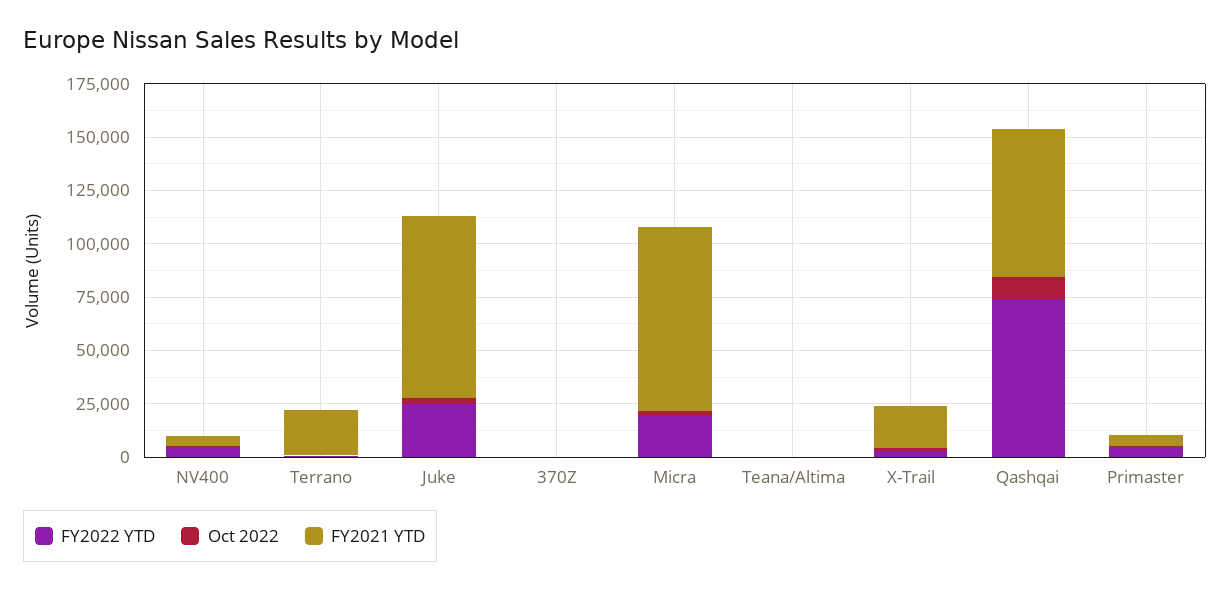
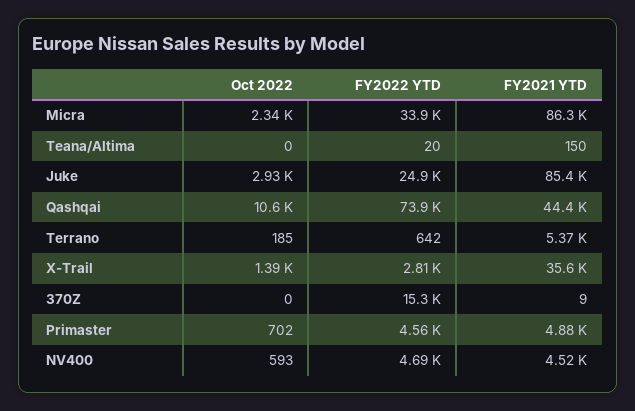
  {
    "FY2022 YTD": {
      "NV400": 4690,
      "Terrano": 642,
      "Juke": 24900,
-     "370Z": 0,
+     "370Z": 15300,
-     "Micra": 20000,
+     "Micra": 33900,
      "Teana/Altima": 20,
      "X-Trail": 2810,
      "Qashqai": 73900,
      "Primaster": 4560
    },
    "Oct 2022": {
      "NV400": 593,
      "Terrano": 185,
      "Juke": 2930,
      "370Z": 0,
      "Micra": 2340,
      "Teana/Altima": 0,
      "X-Trail": 1390,
      "Qashqai": 10600,
      "Primaster": 702
    },
    "FY2021 YTD": {
      "NV400": 4520,
-     "Terrano": 20000,
+     "Terrano": 5370,
      "Juke": 85400,
      "370Z": 9,
      "Micra": 86300,
      "Teana/Altima": 150,
-     "X-Trail": 20000,
+     "X-Trail": 35600,
-     "Qashqai": 70000,
+     "Qashqai": 44400,
      "Primaster": 4880
    }
  }

